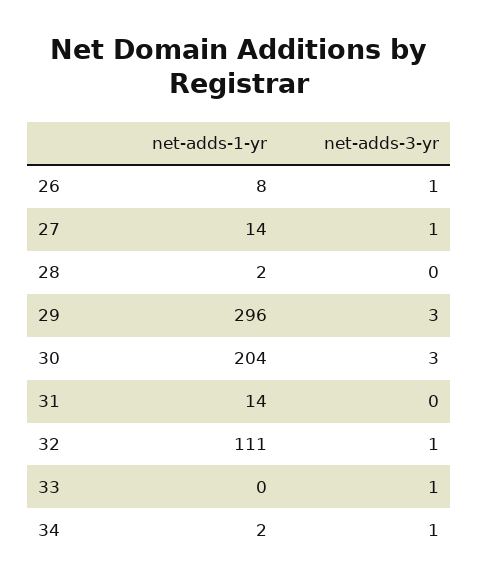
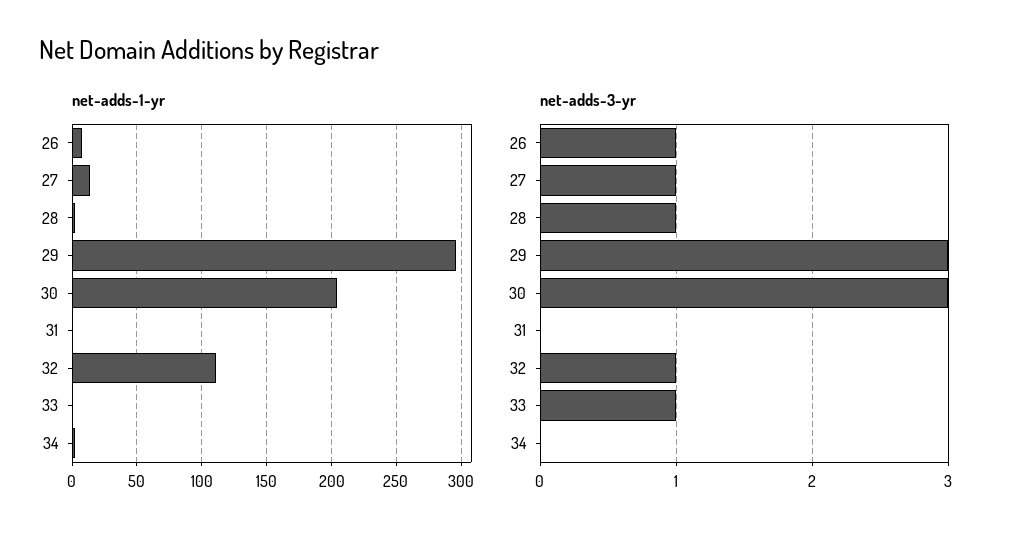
  {
    "net-adds-1-yr": {
      "26": 8,
      "27": 14,
      "28": 2,
      "29": 296,
      "30": 204,
-     "31": 14,
+     "31": 0,
      "32": 111,
      "33": 0,
      "34": 2
    },
    "net-adds-3-yr": {
      "26": 1,
      "27": 1,
-     "28": 0,
+     "28": 1,
      "29": 3,
      "30": 3,
      "31": 0,
      "32": 1,
      "33": 1,
-     "34": 1
+     "34": 0
    }
  }

